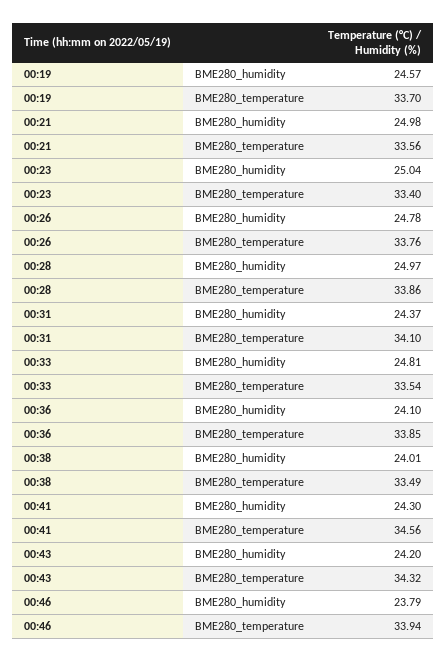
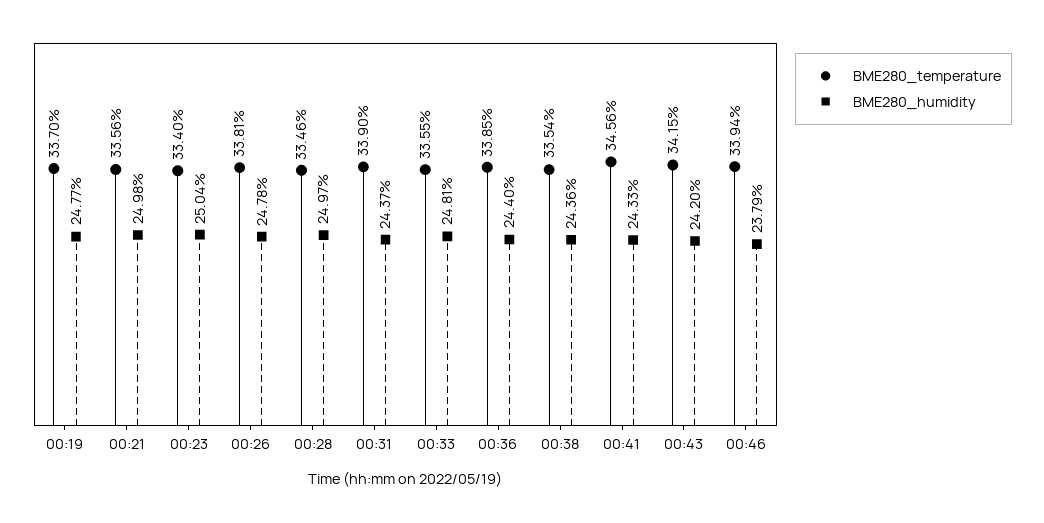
  {
    "BME280_humidity": {
-     "00:19": 24.57,
+     "00:19": 24.77,
      "00:21": 24.98,
      "00:23": 25.04,
      "00:26": 24.78,
      "00:28": 24.97,
      "00:31": 24.37,
      "00:33": 24.81,
-     "00:36": 24.1,
+     "00:36": 24.4,
-     "00:38": 24.01,
+     "00:38": 24.36,
-     "00:41": 24.3,
+     "00:41": 24.33,
      "00:43": 24.2,
      "00:46": 23.79
    },
    "BME280_temperature": {
      "00:19": 33.7,
      "00:21": 33.56,
      "00:23": 33.4,
-     "00:26": 33.76,
+     "00:26": 33.81,
-     "00:28": 33.86,
+     "00:28": 33.46,
-     "00:31": 34.1,
+     "00:31": 33.9,
-     "00:33": 33.54,
+     "00:33": 33.55,
      "00:36": 33.85,
-     "00:38": 33.49,
+     "00:38": 33.54,
      "00:41": 34.56,
-     "00:43": 34.32,
+     "00:43": 34.15,
      "00:46": 33.94
    }
  }

